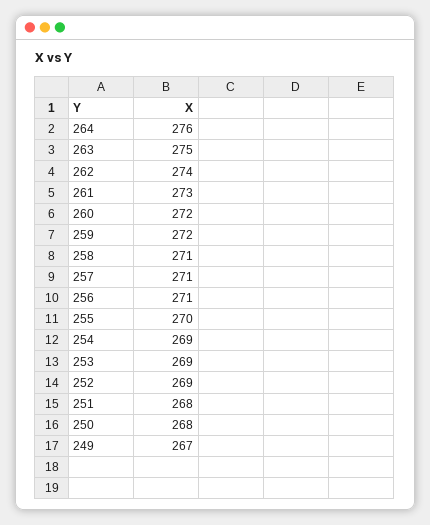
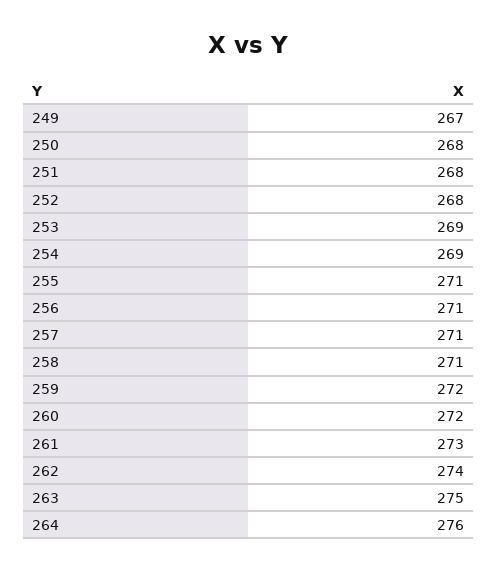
  {
    "264": 276,
    "263": 275,
    "262": 274,
    "261": 273,
    "260": 272,
    "259": 272,
    "258": 271,
    "257": 271,
    "256": 271,
-   "255": 270,
+   "255": 271,
    "254": 269,
    "253": 269,
-   "252": 269,
+   "252": 268,
    "251": 268,
    "250": 268,
    "249": 267
  }

